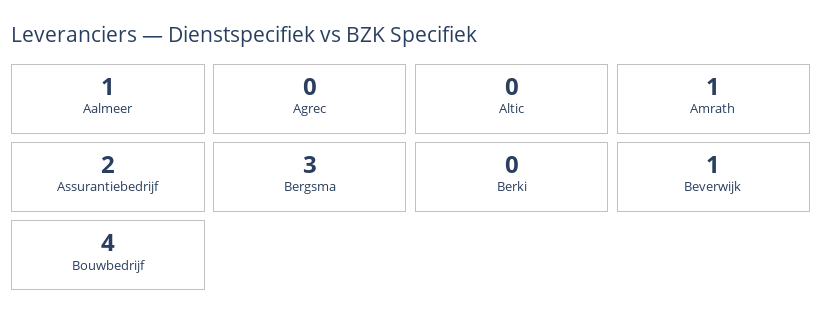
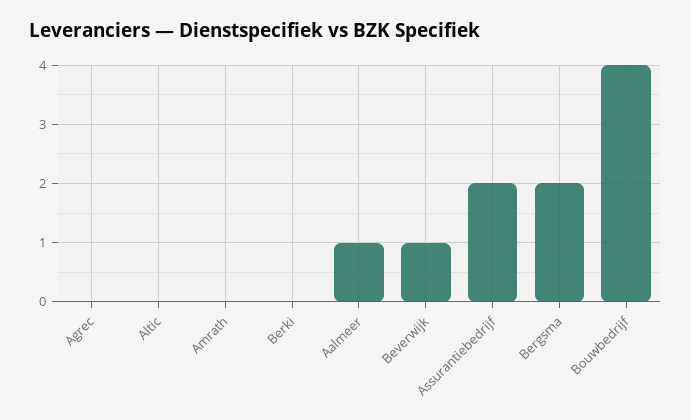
  {
    "Aalmeer": 1,
    "Agrec": 0,
    "Altic": 0,
-   "Amrath": 1,
+   "Amrath": 0,
    "Assurantiebedrijf": 2,
-   "Bergsma": 3,
+   "Bergsma": 2,
    "Berki": 0,
    "Beverwijk": 1,
    "Bouwbedrijf": 4
  }

